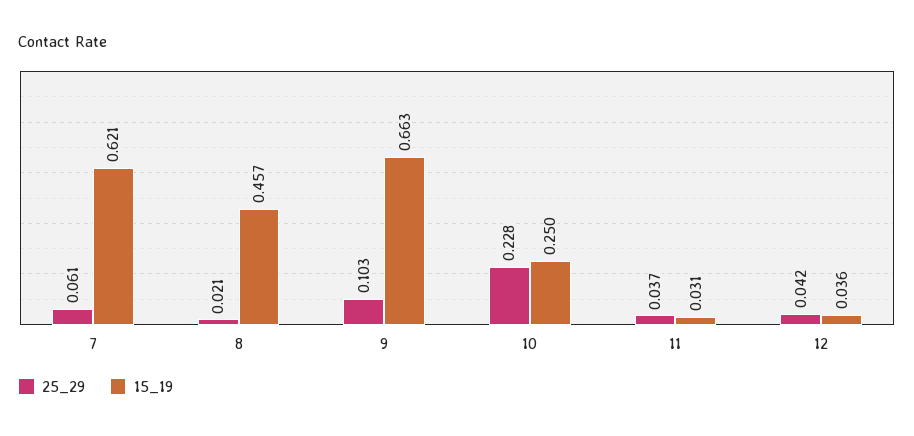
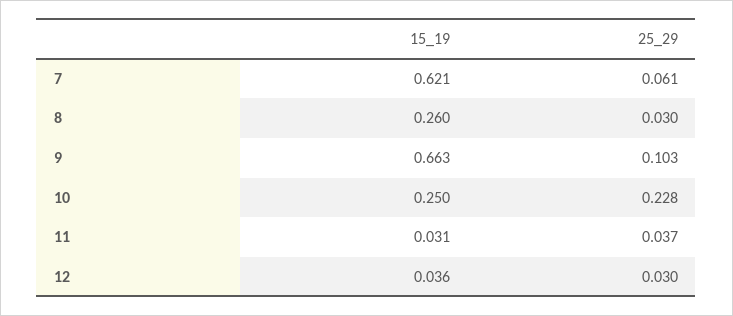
  {
    "25_29": {
      "7": 0.061,
-     "8": 0.021,
+     "8": 0.03,
      "9": 0.103,
      "10": 0.228,
      "11": 0.037,
-     "12": 0.042
+     "12": 0.03
    },
    "15_19": {
      "7": 0.621,
-     "8": 0.457,
+     "8": 0.26,
      "9": 0.663,
      "10": 0.25,
      "11": 0.031,
      "12": 0.036
    }
  }

